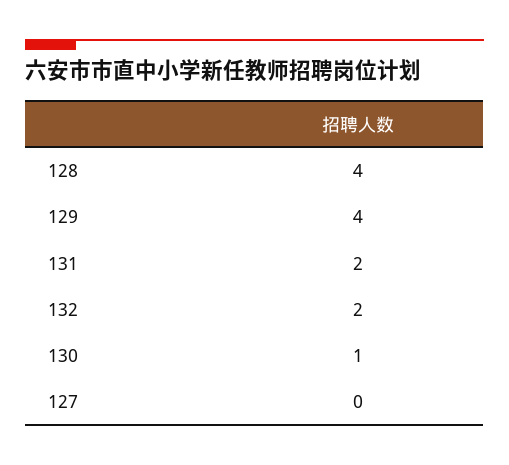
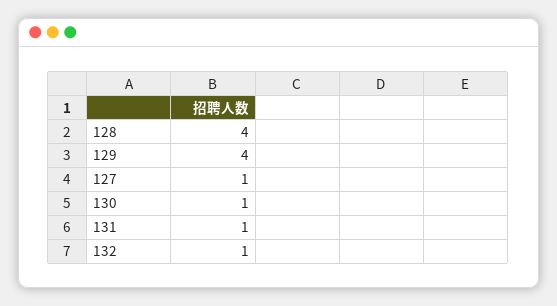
  {
    "128": 4,
    "129": 4,
-   "131": 2,
+   "131": 1,
-   "132": 2,
+   "132": 1,
    "130": 1,
-   "127": 0
+   "127": 1
  }

